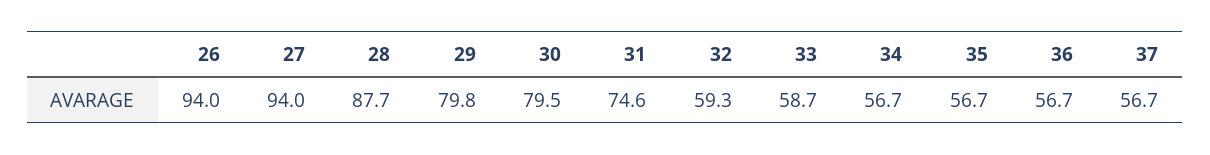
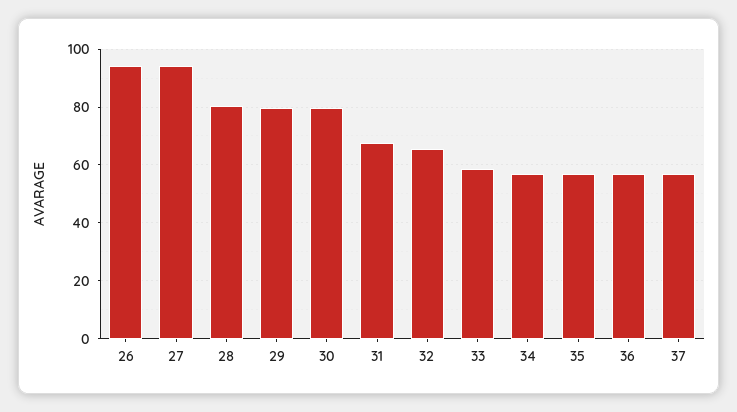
  {
    "26": 94,
    "27": 94,
-   "28": 87.7,
+   "28": 80,
    "29": 79.8,
    "30": 79.5,
-   "31": 74.6,
+   "31": 67.5,
-   "32": 59.3,
+   "32": 65,
    "33": 58.7,
    "34": 56.7,
    "35": 56.7,
    "36": 56.7,
    "37": 56.7
  }

